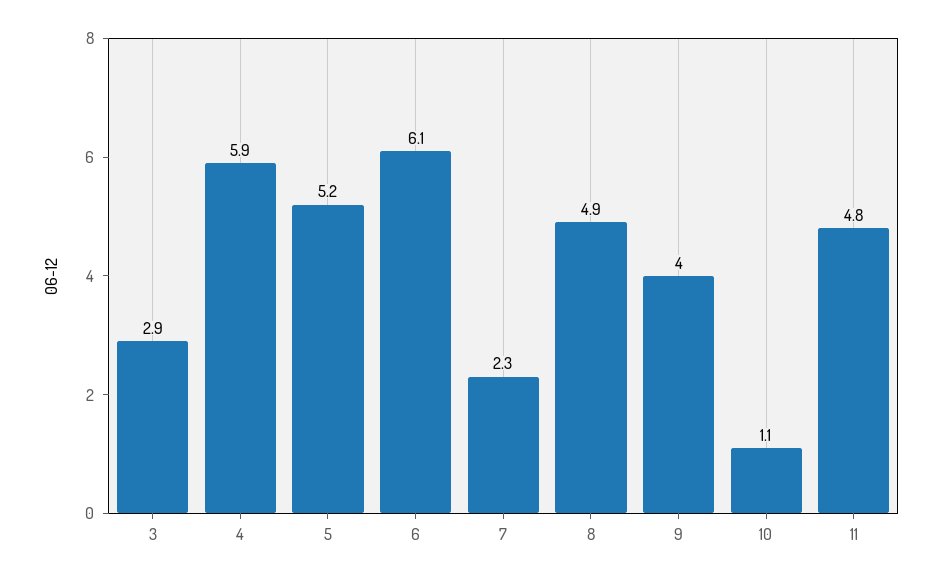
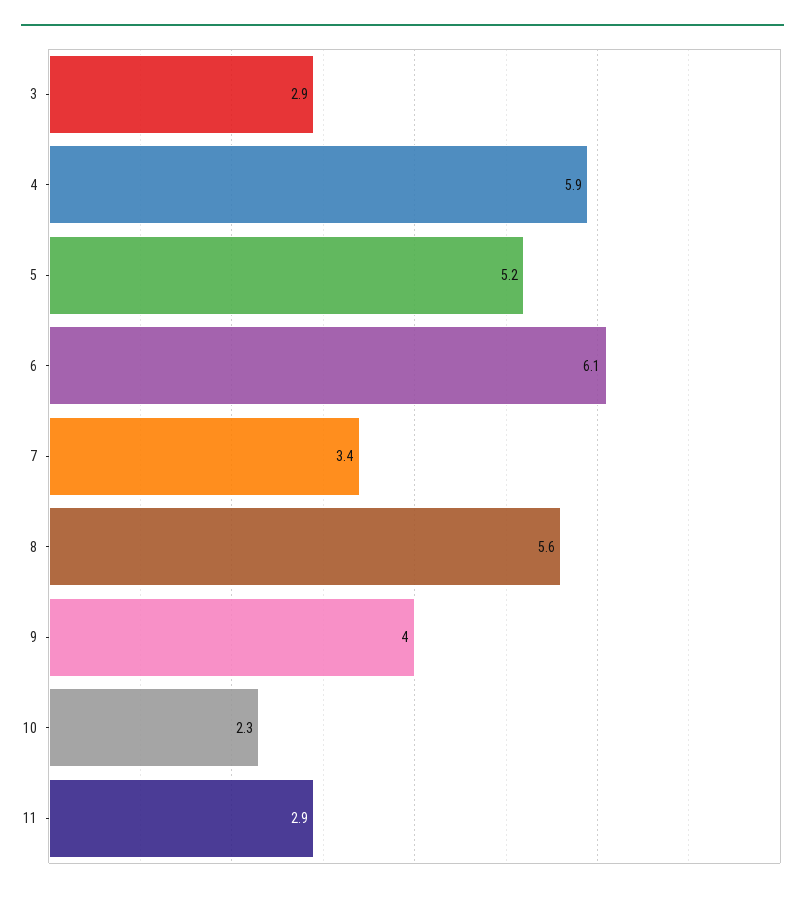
  {
    "3": 2.9,
    "4": 5.9,
    "5": 5.2,
    "6": 6.1,
-   "7": 2.3,
+   "7": 3.4,
-   "8": 4.9,
+   "8": 5.6,
    "9": 4,
-   "10": 1.1,
+   "10": 2.3,
-   "11": 4.8
+   "11": 2.9
  }

